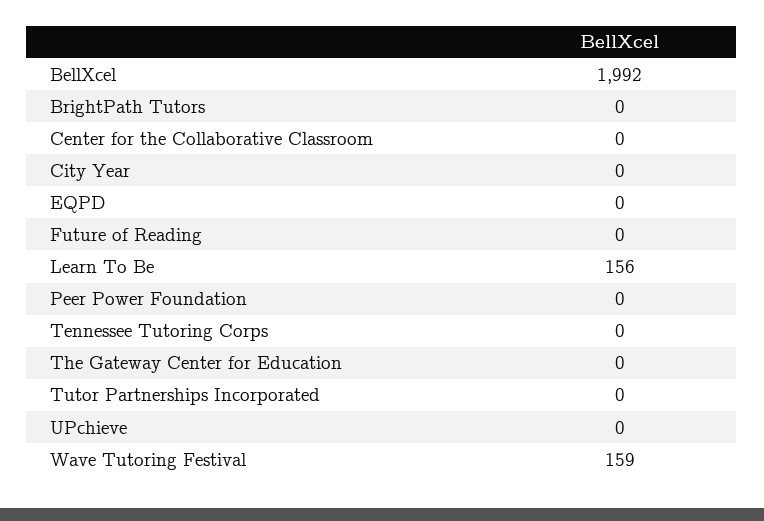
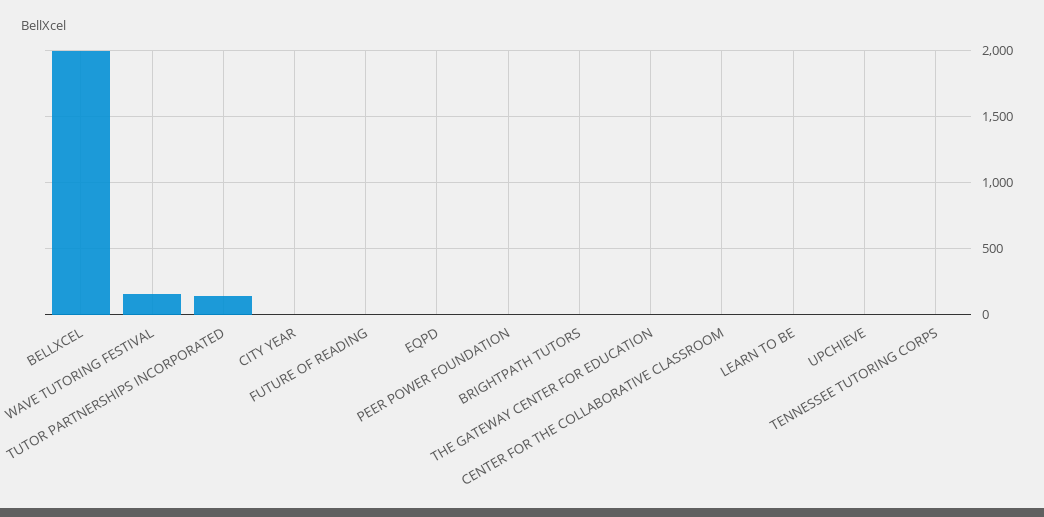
  {
    "BellXcel": 1992,
    "BrightPath Tutors": 0,
    "Center for the Collaborative Classroom": 0,
    "City Year": 0,
    "EQPD": 0,
    "Future of Reading": 0,
-   "Learn To Be": 156,
+   "Learn To Be": 0,
    "Peer Power Foundation": 0,
    "Tennessee Tutoring Corps": 0,
    "The Gateway Center for Education": 0,
-   "Tutor Partnerships Incorporated": 0,
+   "Tutor Partnerships Incorporated": 150,
    "UPchieve": 0,
    "Wave Tutoring Festival": 159
  }

